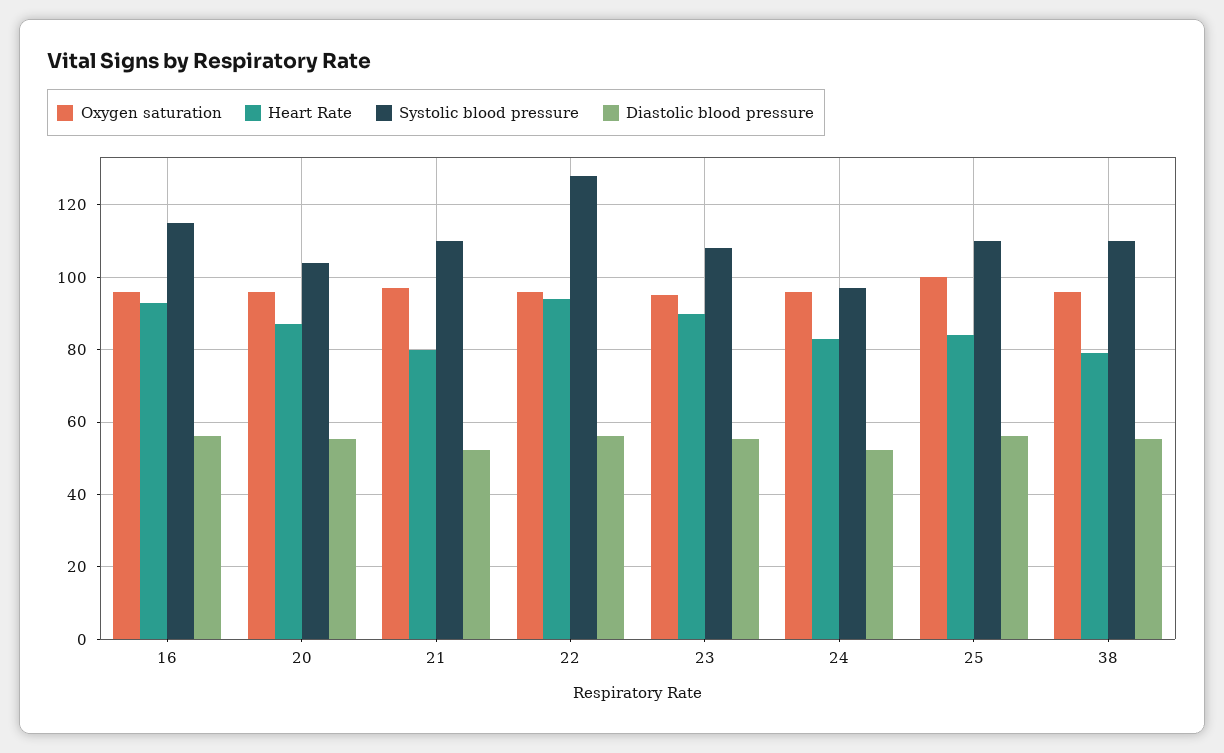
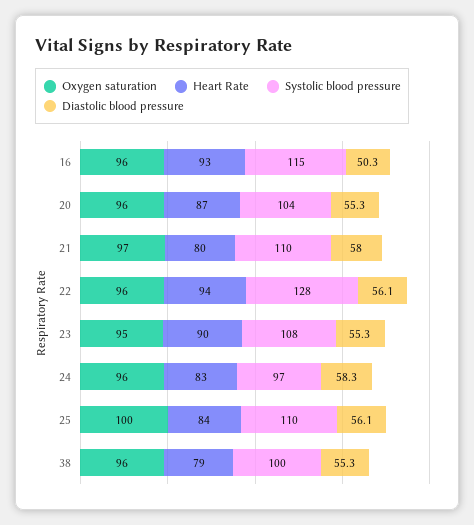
  {
    "Oxygen saturation": {
      "16": 96,
      "20": 96,
      "21": 97,
      "22": 96,
      "23": 95,
      "24": 96,
      "25": 100,
      "38": 96
    },
    "Heart Rate": {
      "16": 93,
      "20": 87,
      "21": 80,
      "22": 94,
      "23": 90,
      "24": 83,
      "25": 84,
      "38": 79
    },
    "Systolic blood pressure": {
      "16": 115,
      "20": 104,
      "21": 110,
      "22": 128,
      "23": 108,
      "24": 97,
      "25": 110,
-     "38": 110
+     "38": 100
    },
    "Diastolic blood pressure": {
-     "16": 56,
+     "16": 50.3,
      "20": 55.3,
-     "21": 52,
+     "21": 58,
      "22": 56.1,
      "23": 55.3,
-     "24": 52,
+     "24": 58.3,
      "25": 56.1,
      "38": 55.3
    }
  }

